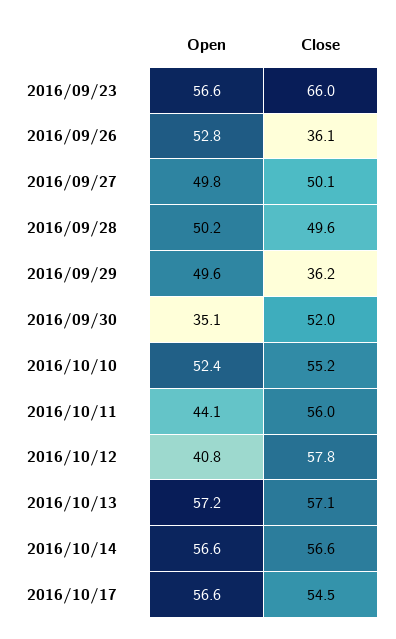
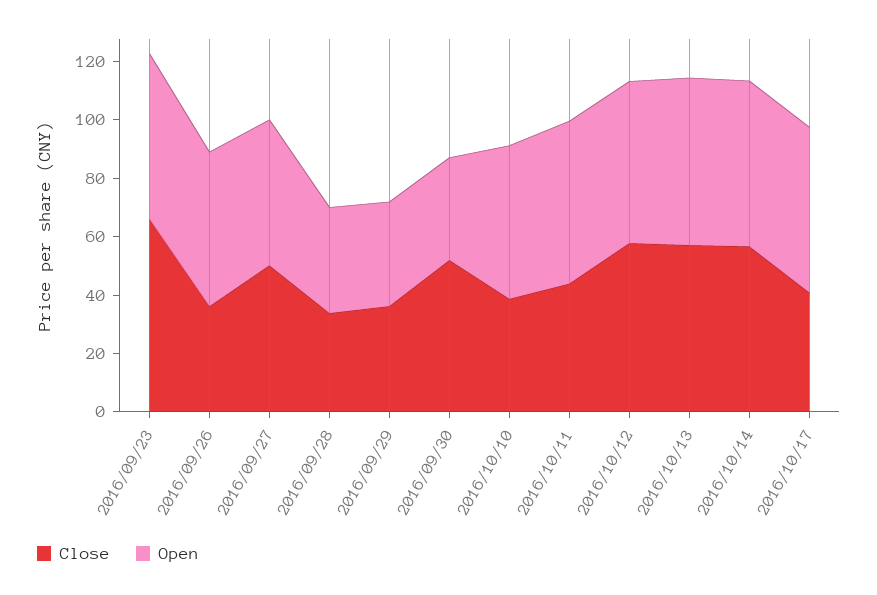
  {
    "Open": {
      "2016/09/23": 56.6,
      "2016/09/26": 52.8,
      "2016/09/27": 49.8,
-     "2016/09/28": 50.2,
+     "2016/09/28": 35,
-     "2016/09/29": 49.6,
+     "2016/09/29": 35,
      "2016/09/30": 35.1,
      "2016/10/10": 52.4,
-     "2016/10/11": 44.1,
+     "2016/10/11": 55,
-     "2016/10/12": 40.8,
+     "2016/10/12": 55,
      "2016/10/13": 57.2,
      "2016/10/14": 56.6,
      "2016/10/17": 56.6
    },
    "Close": {
      "2016/09/23": 66,
      "2016/09/26": 36.1,
      "2016/09/27": 50.1,
-     "2016/09/28": 49.6,
+     "2016/09/28": 35,
      "2016/09/29": 36.2,
      "2016/09/30": 52,
-     "2016/10/10": 55.2,
+     "2016/10/10": 40,
-     "2016/10/11": 56,
+     "2016/10/11": 45,
      "2016/10/12": 57.8,
      "2016/10/13": 57.1,
      "2016/10/14": 56.6,
-     "2016/10/17": 54.5
+     "2016/10/17": 40
    }
  }

